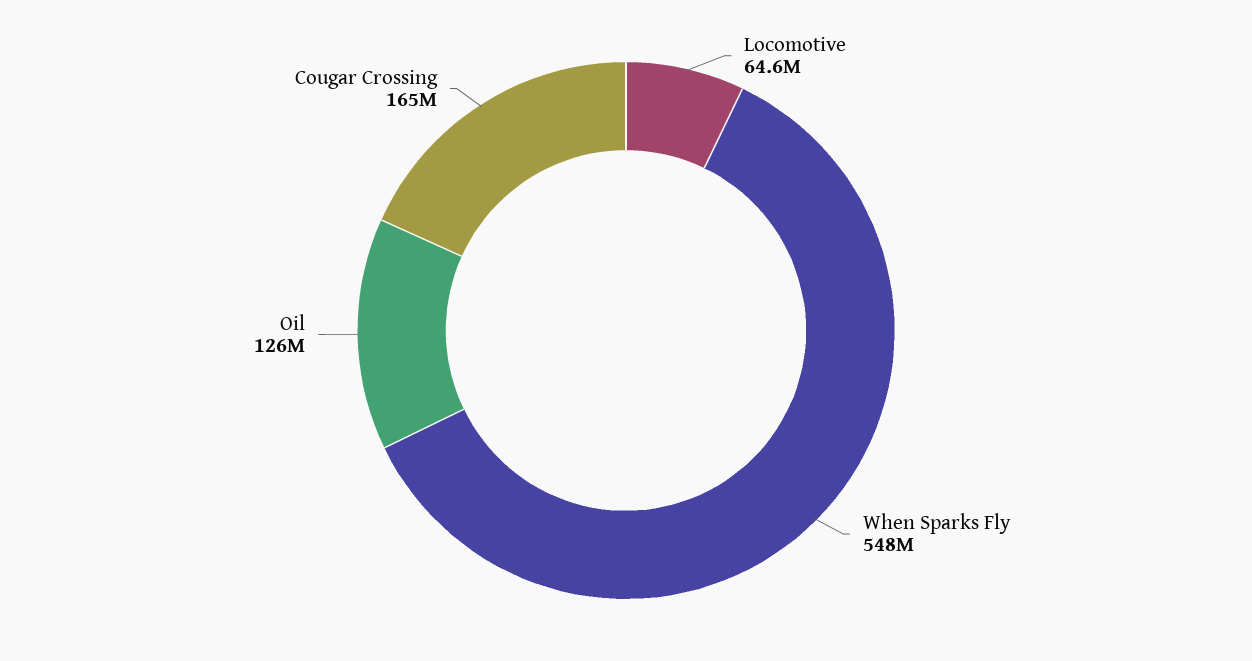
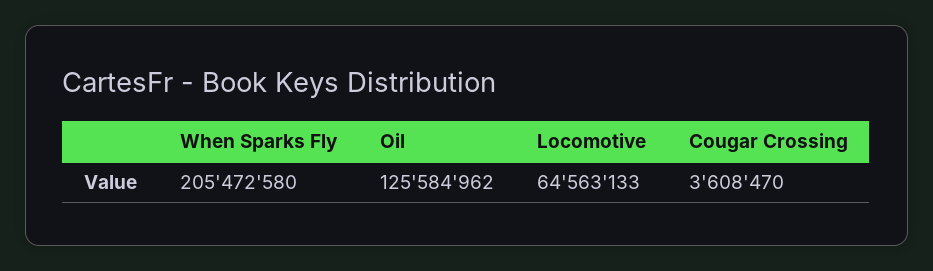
  {
    "Locomotive": 64563133,
-   "When Sparks Fly": 548000000,
+   "When Sparks Fly": 205472580,
    "Oil": 125584962,
-   "Cougar Crossing": 165000000
+   "Cougar Crossing": 3608470
  }

